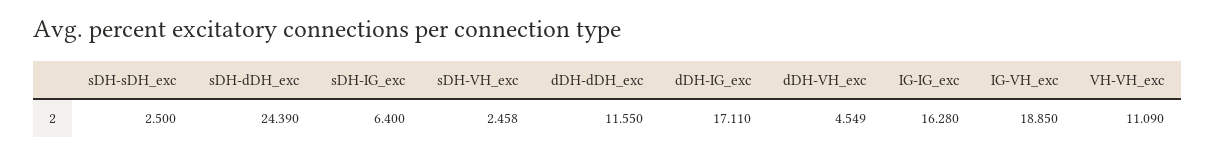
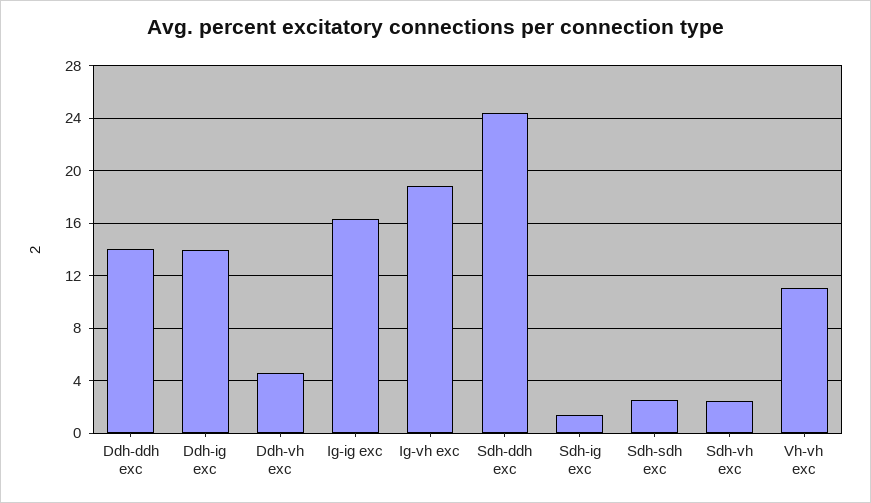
  {
    "sDH-sDH_exc": 2.5,
    "sDH-dDH_exc": 24.39,
-   "sDH-IG_exc": 6.4,
+   "sDH-IG_exc": 1.5,
    "sDH-VH_exc": 2.458,
-   "dDH-dDH_exc": 11.55,
+   "dDH-dDH_exc": 14,
-   "dDH-IG_exc": 17.11,
+   "dDH-IG_exc": 14,
    "dDH-VH_exc": 4.549,
    "IG-IG_exc": 16.28,
    "IG-VH_exc": 18.85,
    "VH-VH_exc": 11.09
  }

